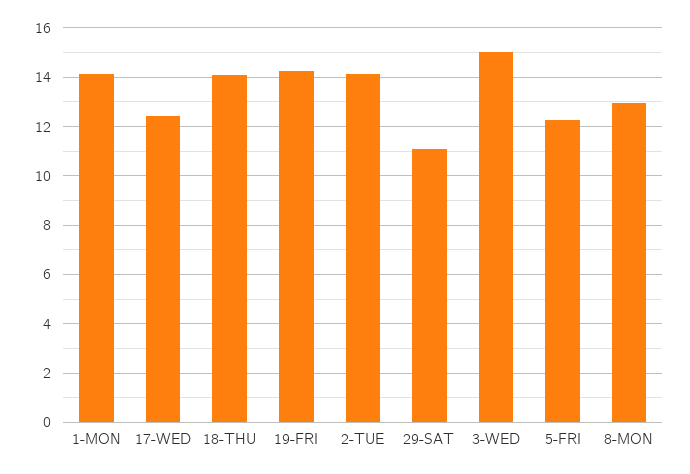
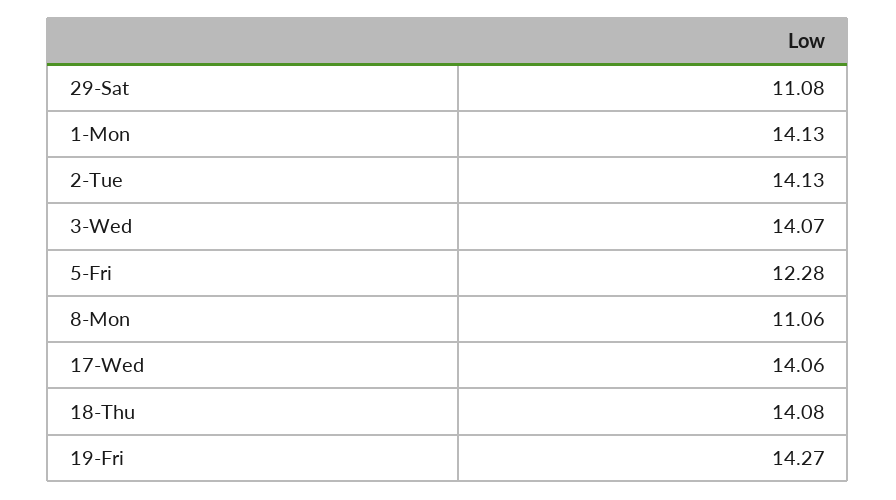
  {
    "1-MON": 14.13,
-   "17-WED": 12.5,
+   "17-WED": 14.06,
    "18-THU": 14.08,
    "19-FRI": 14.27,
    "2-TUE": 14.13,
    "29-SAT": 11.08,
-   "3-WED": 15,
+   "3-WED": 14.07,
    "5-FRI": 12.28,
-   "8-MON": 13
+   "8-MON": 11.06
  }

